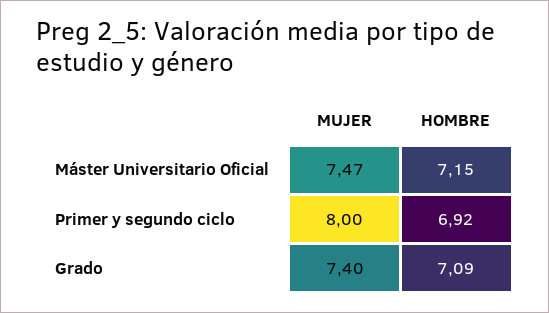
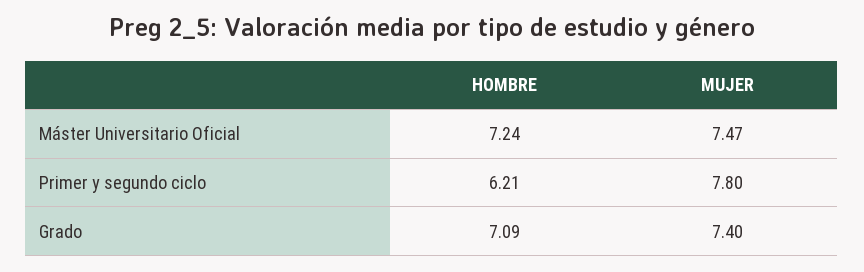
  {
    "MUJER": {
      "Máster Universitario Oficial": 7.47,
-     "Primer y segundo ciclo": 8,
+     "Primer y segundo ciclo": 7.8,
      "Grado": 7.4
    },
    "HOMBRE": {
-     "Máster Universitario Oficial": 7.15,
+     "Máster Universitario Oficial": 7.24,
-     "Primer y segundo ciclo": 6.92,
+     "Primer y segundo ciclo": 6.21,
      "Grado": 7.09
    }
  }

